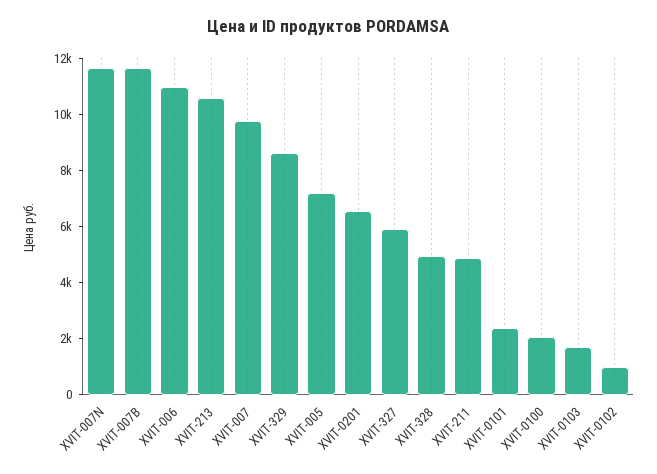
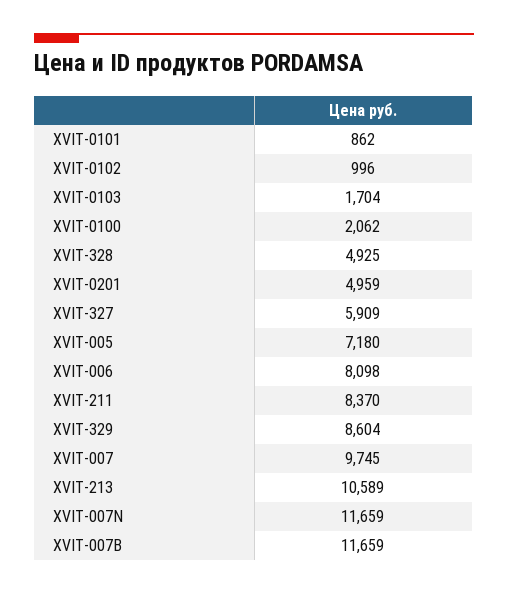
  {
    "XVIT-007N": 11659,
    "XVIT-007B": 11659,
-   "XVIT-006": 11000,
+   "XVIT-006": 8098,
    "XVIT-213": 10589,
    "XVIT-007": 9745,
    "XVIT-329": 8604,
    "XVIT-005": 7180,
-   "XVIT-0201": 6500,
+   "XVIT-0201": 4959,
    "XVIT-327": 5909,
    "XVIT-328": 4925,
-   "XVIT-211": 5000,
+   "XVIT-211": 8370,
-   "XVIT-0101": 2500,
+   "XVIT-0101": 862,
    "XVIT-0100": 2062,
    "XVIT-0103": 1704,
    "XVIT-0102": 996
  }

